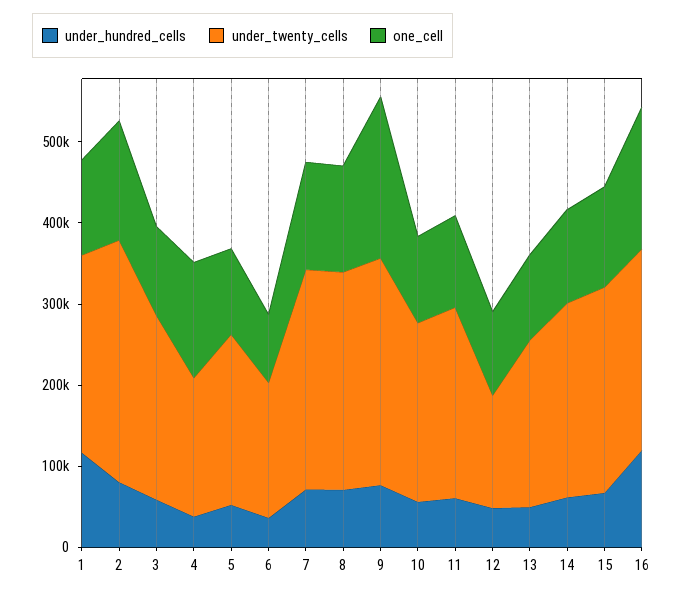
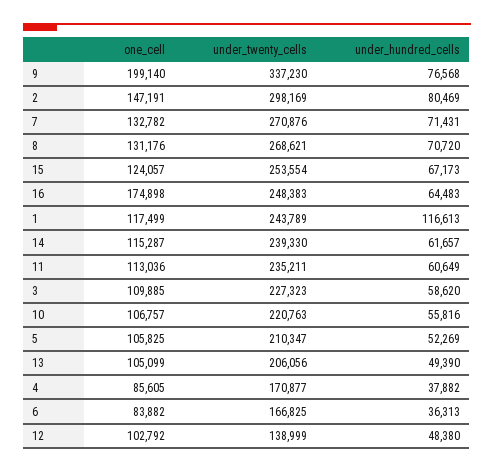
  {
    "under_hundred_cells": {
      "1": 116613,
      "2": 80469,
      "3": 58620,
      "4": 37882,
      "5": 52269,
      "6": 36313,
      "7": 71431,
      "8": 70720,
      "9": 76568,
      "10": 55816,
      "11": 60649,
      "12": 48380,
      "13": 49390,
      "14": 61657,
      "15": 67173,
-     "16": 120000
+     "16": 64483
    },
    "under_twenty_cells": {
      "1": 243789,
      "2": 298169,
      "3": 227323,
      "4": 170877,
      "5": 210347,
      "6": 166825,
      "7": 270876,
      "8": 268621,
-     "9": 280000,
+     "9": 337230,
      "10": 220763,
      "11": 235211,
      "12": 138999,
      "13": 206056,
      "14": 239330,
      "15": 253554,
      "16": 248383
    },
    "one_cell": {
      "1": 117499,
      "2": 147191,
      "3": 109885,
-     "4": 140000,
+     "4": 85605,
      "5": 105825,
      "6": 83882,
      "7": 132782,
      "8": 131176,
      "9": 199140,
      "10": 106757,
      "11": 113036,
      "12": 102792,
      "13": 105099,
      "14": 115287,
      "15": 124057,
      "16": 174898
    }
  }

